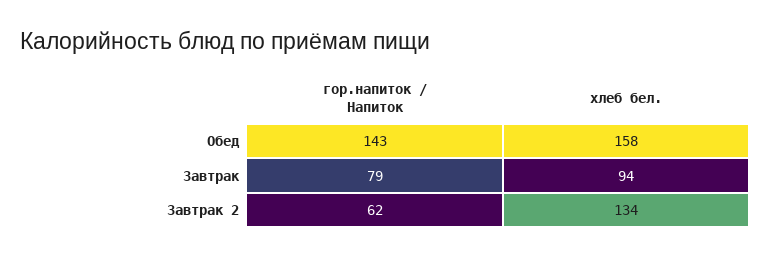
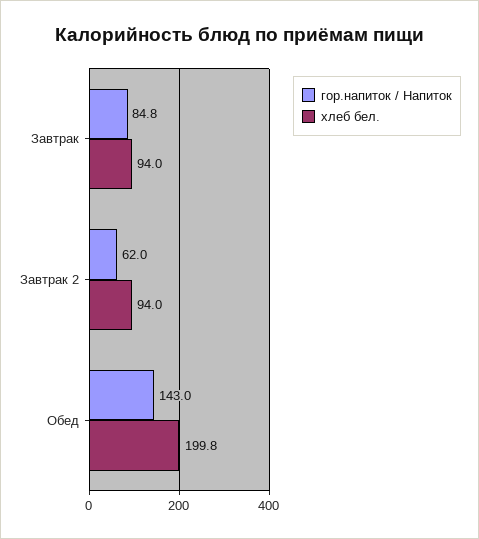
  {
    "гор.напиток / Напиток": {
      "Обед": 143,
-     "Завтрак": 79,
+     "Завтрак": 84.8,
      "Завтрак 2": 62
    },
    "хлеб бел.": {
-     "Обед": 158,
+     "Обед": 199.8,
      "Завтрак": 94,
-     "Завтрак 2": 134
+     "Завтрак 2": 94
    }
  }

